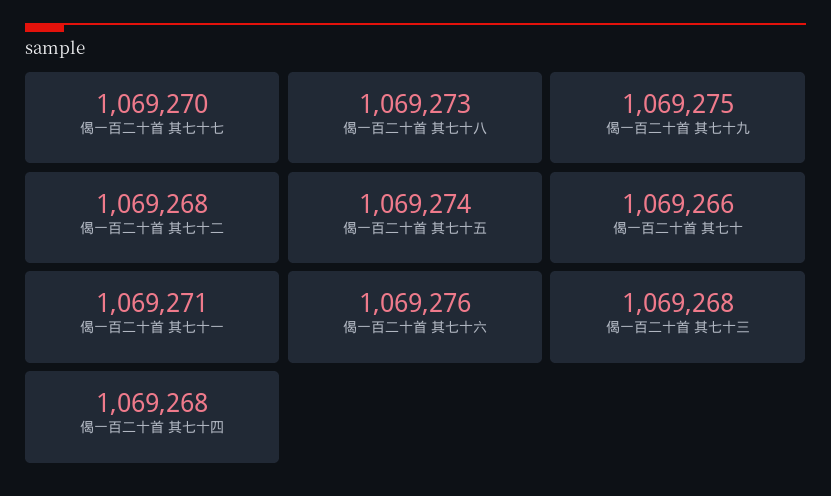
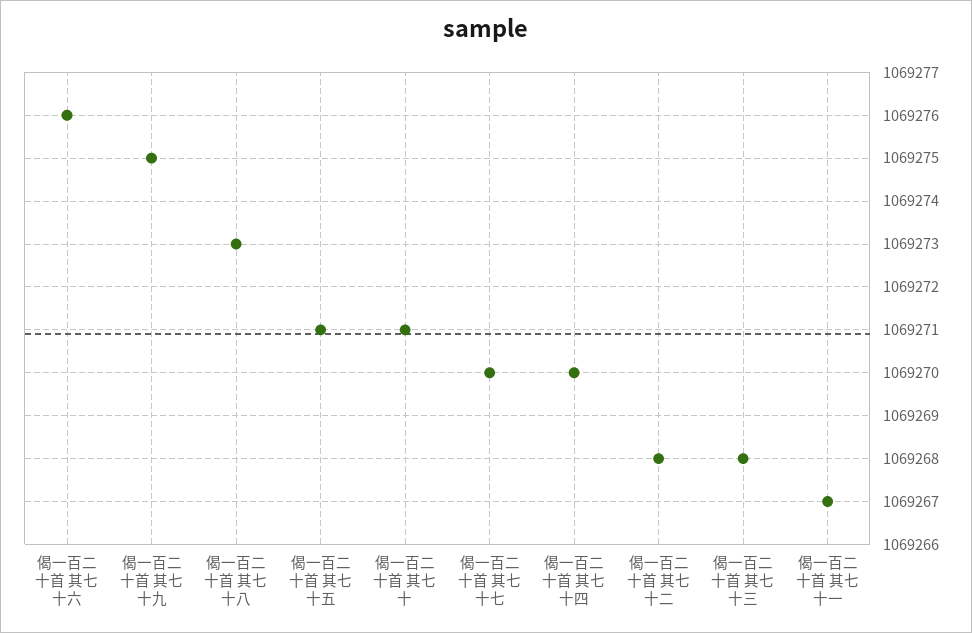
  {
    "偈一百二十首 其七十七": 1069270,
    "偈一百二十首 其七十八": 1069273,
    "偈一百二十首 其七十九": 1069275,
    "偈一百二十首 其七十二": 1069268,
-   "偈一百二十首 其七十五": 1069274,
+   "偈一百二十首 其七十五": 1069271,
-   "偈一百二十首 其七十": 1069266,
+   "偈一百二十首 其七十": 1069271,
-   "偈一百二十首 其七十一": 1069271,
+   "偈一百二十首 其七十一": 1069267,
    "偈一百二十首 其七十六": 1069276,
    "偈一百二十首 其七十三": 1069268,
-   "偈一百二十首 其七十四": 1069268
+   "偈一百二十首 其七十四": 1069270
  }

